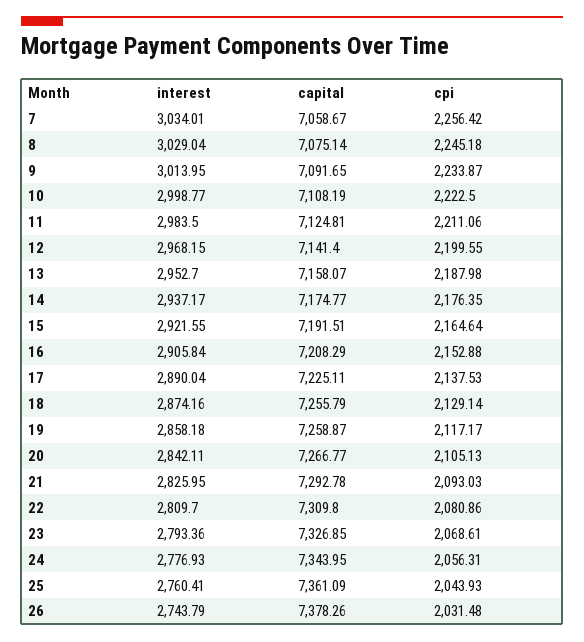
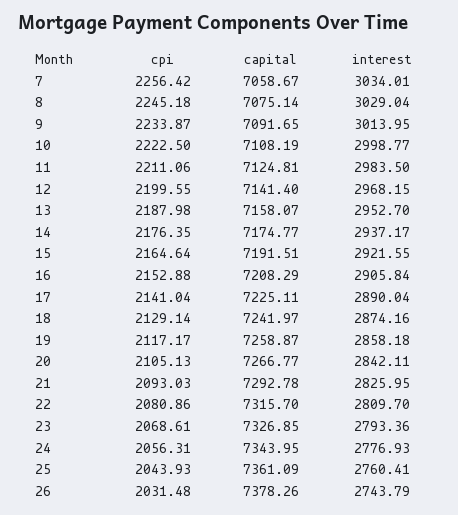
  {
    "interest": {
      "7": 3034.01,
      "8": 3029.04,
      "9": 3013.95,
      "10": 2998.77,
      "11": 2983.5,
      "12": 2968.15,
      "13": 2952.7,
      "14": 2937.17,
      "15": 2921.55,
      "16": 2905.84,
      "17": 2890.04,
      "18": 2874.16,
      "19": 2858.18,
      "20": 2842.11,
      "21": 2825.95,
      "22": 2809.7,
      "23": 2793.36,
      "24": 2776.93,
      "25": 2760.41,
      "26": 2743.79
    },
    "capital": {
      "7": 7058.67,
      "8": 7075.14,
      "9": 7091.65,
      "10": 7108.19,
      "11": 7124.81,
      "12": 7141.4,
      "13": 7158.07,
      "14": 7174.77,
      "15": 7191.51,
      "16": 7208.29,
      "17": 7225.11,
-     "18": 7255.79,
+     "18": 7241.97,
      "19": 7258.87,
      "20": 7266.77,
      "21": 7292.78,
-     "22": 7309.8,
+     "22": 7315.7,
      "23": 7326.85,
      "24": 7343.95,
      "25": 7361.09,
      "26": 7378.26
    },
    "cpi": {
      "7": 2256.42,
      "8": 2245.18,
      "9": 2233.87,
      "10": 2222.5,
      "11": 2211.06,
      "12": 2199.55,
      "13": 2187.98,
      "14": 2176.35,
      "15": 2164.64,
      "16": 2152.88,
-     "17": 2137.53,
+     "17": 2141.04,
      "18": 2129.14,
      "19": 2117.17,
      "20": 2105.13,
      "21": 2093.03,
      "22": 2080.86,
      "23": 2068.61,
      "24": 2056.31,
      "25": 2043.93,
      "26": 2031.48
    }
  }

